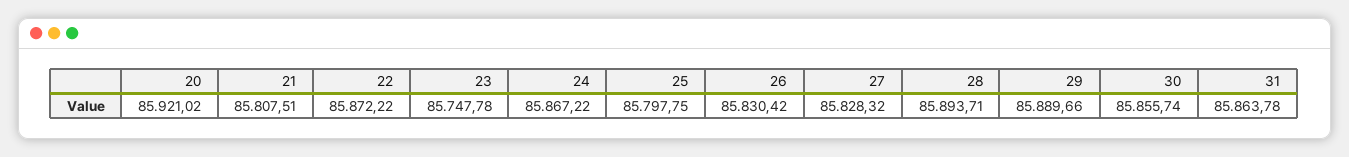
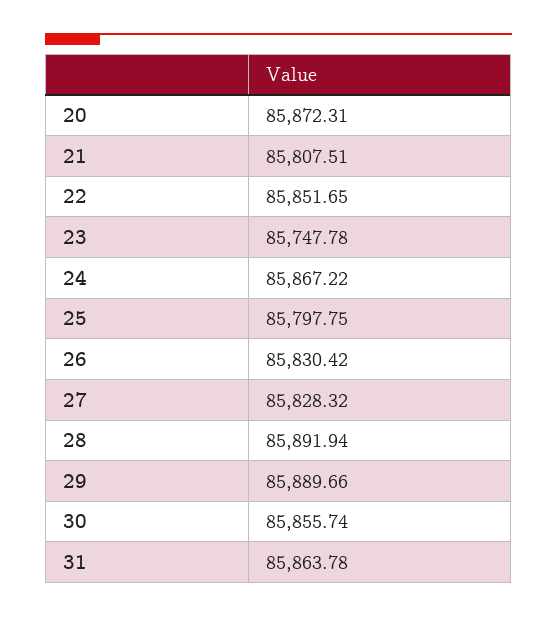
  {
-   "20": 85921.02,
+   "20": 85872.31,
    "21": 85807.51,
-   "22": 85872.22,
+   "22": 85851.65,
    "23": 85747.78,
    "24": 85867.22,
    "25": 85797.75,
    "26": 85830.42,
    "27": 85828.32,
-   "28": 85893.71,
+   "28": 85891.94,
    "29": 85889.66,
    "30": 85855.74,
    "31": 85863.78
  }

